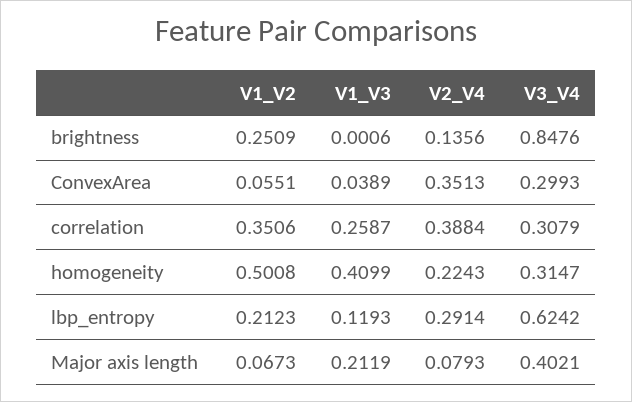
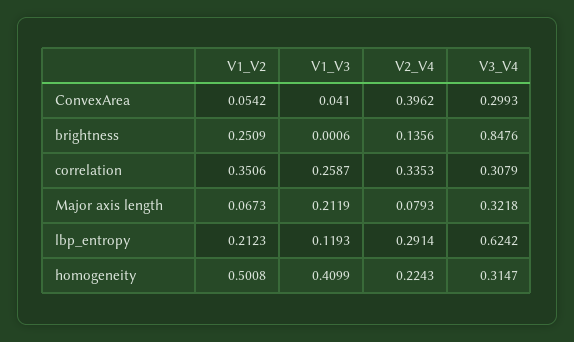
  {
    "V1_V2": {
      "brightness": 0.2509,
-     "ConvexArea": 0.0551,
+     "ConvexArea": 0.0542,
      "correlation": 0.3506,
      "homogeneity": 0.5008,
      "lbp_entropy": 0.2123,
      "Major axis length": 0.0673
    },
    "V1_V3": {
      "brightness": 0.0006,
-     "ConvexArea": 0.0389,
+     "ConvexArea": 0.041,
      "correlation": 0.2587,
      "homogeneity": 0.4099,
      "lbp_entropy": 0.1193,
      "Major axis length": 0.2119
    },
    "V2_V4": {
      "brightness": 0.1356,
-     "ConvexArea": 0.3513,
+     "ConvexArea": 0.3962,
-     "correlation": 0.3884,
+     "correlation": 0.3353,
      "homogeneity": 0.2243,
      "lbp_entropy": 0.2914,
      "Major axis length": 0.0793
    },
    "V3_V4": {
      "brightness": 0.8476,
      "ConvexArea": 0.2993,
      "correlation": 0.3079,
      "homogeneity": 0.3147,
      "lbp_entropy": 0.6242,
-     "Major axis length": 0.4021
+     "Major axis length": 0.3218
    }
  }

